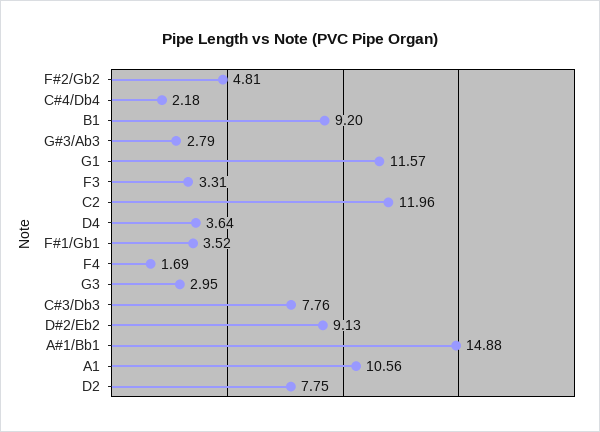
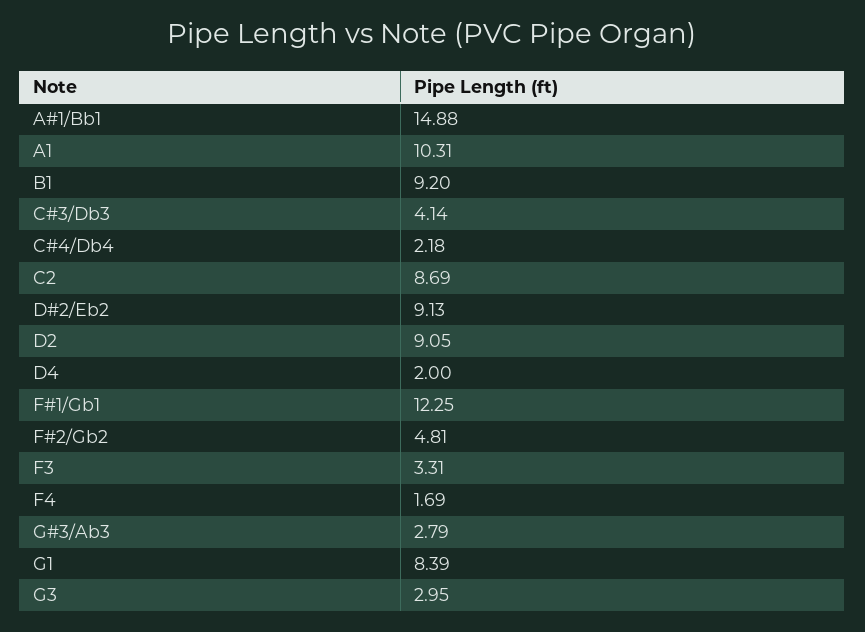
  {
    "F#2/Gb2": 4.81,
    "C#4/Db4": 2.18,
    "B1": 9.2,
    "G#3/Ab3": 2.79,
-   "G1": 11.57,
+   "G1": 8.39,
    "F3": 3.31,
-   "C2": 11.96,
+   "C2": 8.69,
-   "D4": 3.64,
+   "D4": 2,
-   "F#1/Gb1": 3.52,
+   "F#1/Gb1": 12.25,
    "F4": 1.69,
    "G3": 2.95,
-   "C#3/Db3": 7.76,
+   "C#3/Db3": 4.14,
    "D#2/Eb2": 9.13,
    "A#1/Bb1": 14.88,
-   "A1": 10.56,
+   "A1": 10.31,
-   "D2": 7.75
+   "D2": 9.05
  }

